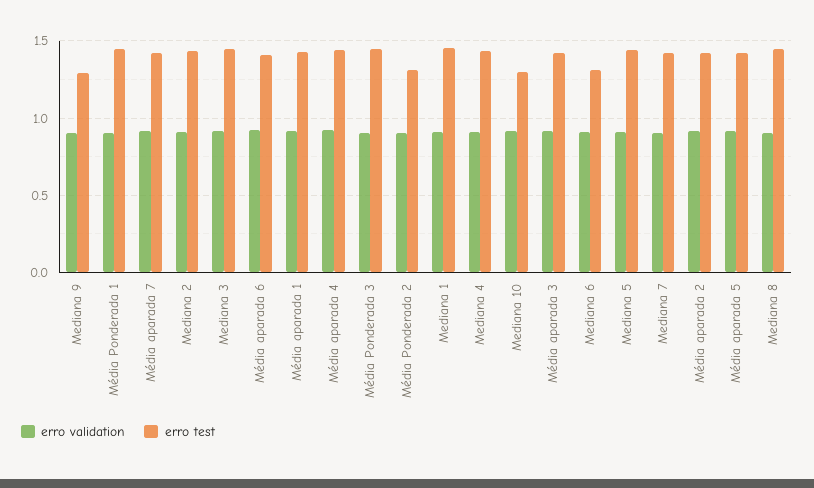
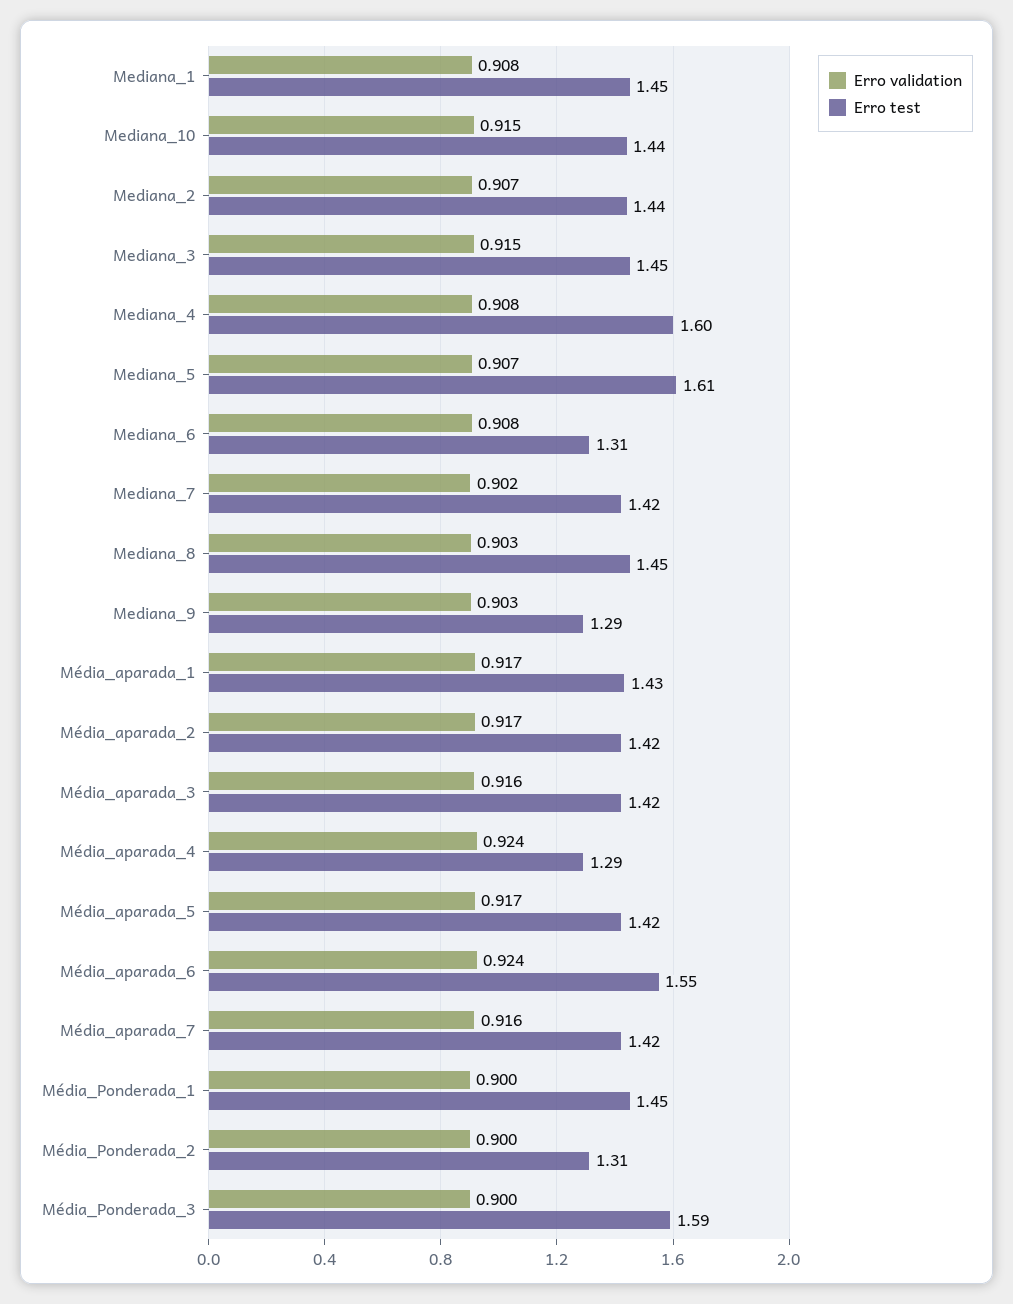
  {
    "erro validation": {
      "Mediana 9": 0.903,
      "Média Ponderada 1": 0.9,
      "Média aparada 7": 0.916,
      "Mediana 2": 0.907,
      "Mediana 3": 0.915,
      "Média aparada 6": 0.924,
      "Média aparada 1": 0.917,
      "Média aparada 4": 0.924,
      "Média Ponderada 3": 0.9,
      "Média Ponderada 2": 0.9,
      "Mediana 1": 0.908,
      "Mediana 4": 0.908,
      "Mediana 10": 0.915,
      "Média aparada 3": 0.916,
      "Mediana 6": 0.908,
      "Mediana 5": 0.907,
      "Mediana 7": 0.902,
      "Média aparada 2": 0.917,
      "Média aparada 5": 0.917,
      "Mediana 8": 0.903
    },
    "erro test": {
      "Mediana 9": 1.29,
      "Média Ponderada 1": 1.45,
      "Média aparada 7": 1.42,
      "Mediana 2": 1.44,
      "Mediana 3": 1.45,
-     "Média aparada 6": 1.4,
+     "Média aparada 6": 1.55,
      "Média aparada 1": 1.43,
-     "Média aparada 4": 1.45,
+     "Média aparada 4": 1.29,
-     "Média Ponderada 3": 1.45,
+     "Média Ponderada 3": 1.59,
      "Média Ponderada 2": 1.31,
      "Mediana 1": 1.45,
-     "Mediana 4": 1.45,
+     "Mediana 4": 1.6,
-     "Mediana 10": 1.3,
+     "Mediana 10": 1.44,
      "Média aparada 3": 1.42,
      "Mediana 6": 1.31,
-     "Mediana 5": 1.45,
+     "Mediana 5": 1.61,
      "Mediana 7": 1.42,
      "Média aparada 2": 1.42,
      "Média aparada 5": 1.42,
      "Mediana 8": 1.45
    }
  }

